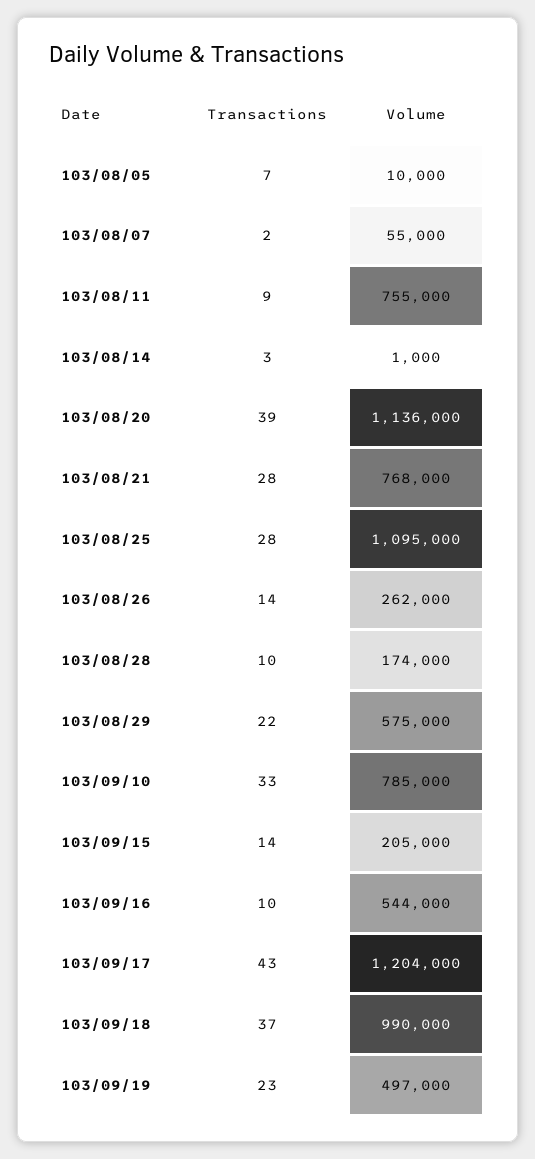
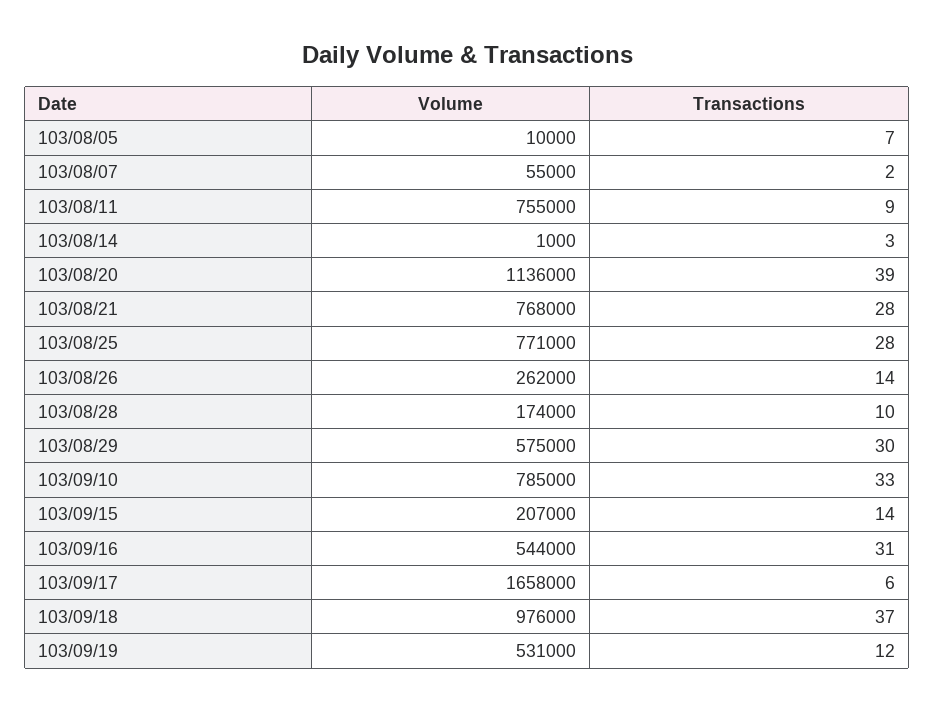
  {
    "Transactions": {
      "103/08/05": 7,
      "103/08/07": 2,
      "103/08/11": 9,
      "103/08/14": 3,
      "103/08/20": 39,
      "103/08/21": 28,
      "103/08/25": 28,
      "103/08/26": 14,
      "103/08/28": 10,
-     "103/08/29": 22,
+     "103/08/29": 30,
      "103/09/10": 33,
      "103/09/15": 14,
-     "103/09/16": 10,
+     "103/09/16": 31,
-     "103/09/17": 43,
+     "103/09/17": 6,
      "103/09/18": 37,
-     "103/09/19": 23
+     "103/09/19": 12
    },
    "Volume": {
      "103/08/05": 10000,
      "103/08/07": 55000,
      "103/08/11": 755000,
      "103/08/14": 1000,
      "103/08/20": 1136000,
      "103/08/21": 768000,
-     "103/08/25": 1095000,
+     "103/08/25": 771000,
      "103/08/26": 262000,
      "103/08/28": 174000,
      "103/08/29": 575000,
      "103/09/10": 785000,
-     "103/09/15": 205000,
+     "103/09/15": 207000,
      "103/09/16": 544000,
-     "103/09/17": 1204000,
+     "103/09/17": 1658000,
-     "103/09/18": 990000,
+     "103/09/18": 976000,
-     "103/09/19": 497000
+     "103/09/19": 531000
    }
  }

